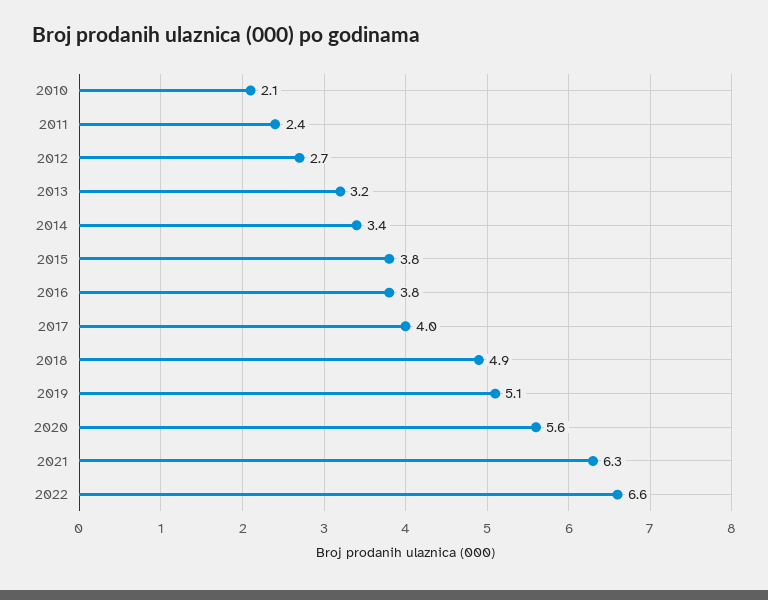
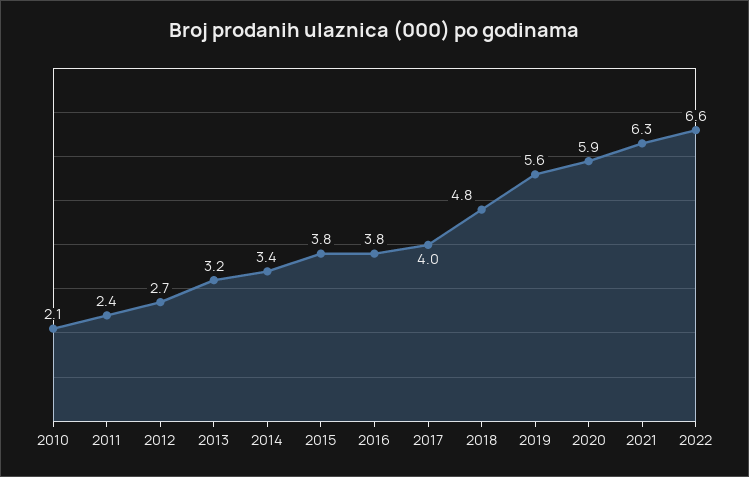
  {
    "2010": 2.1,
    "2011": 2.4,
    "2012": 2.7,
    "2013": 3.2,
    "2014": 3.4,
    "2015": 3.8,
    "2016": 3.8,
    "2017": 4,
-   "2018": 4.9,
+   "2018": 4.8,
-   "2019": 5.1,
+   "2019": 5.6,
-   "2020": 5.6,
+   "2020": 5.9,
    "2021": 6.3,
    "2022": 6.6
  }

